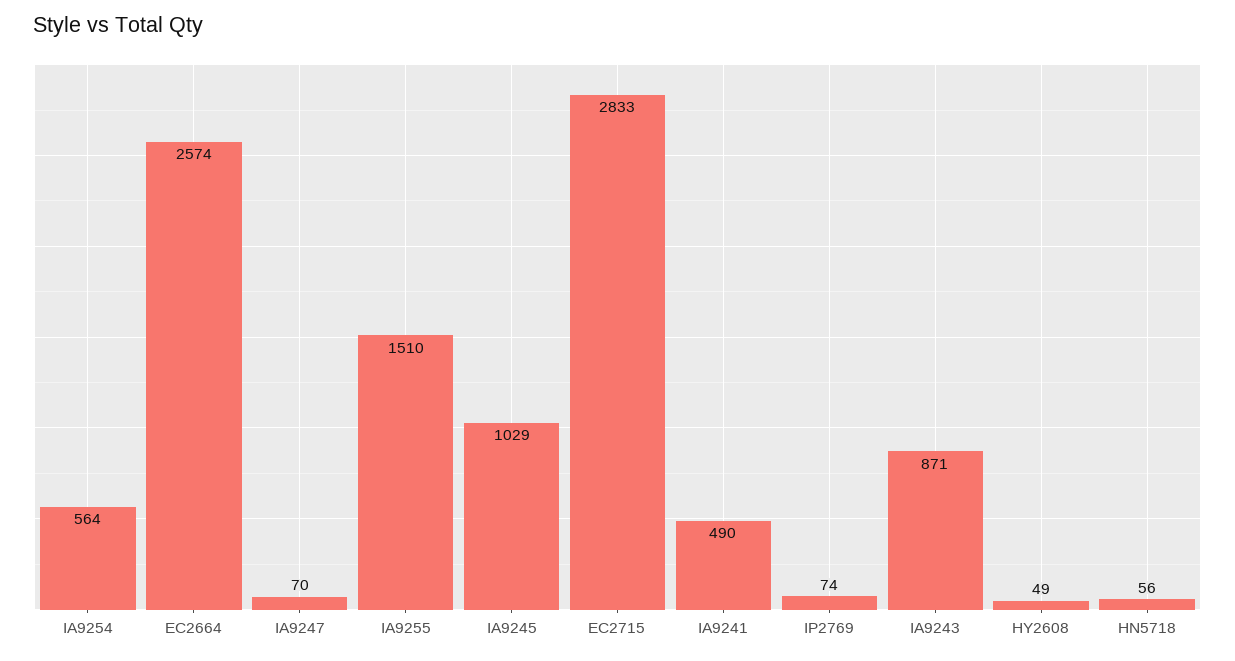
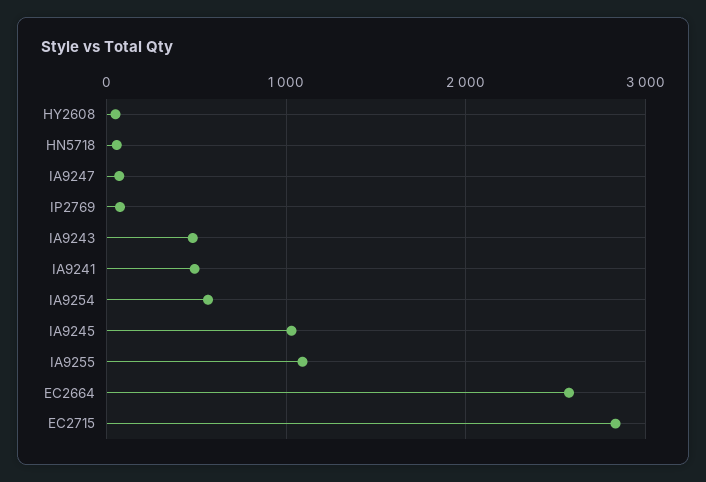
  {
    "IA9254": 564,
    "EC2664": 2574,
    "IA9247": 70,
-   "IA9255": 1510,
+   "IA9255": 1100,
    "IA9245": 1029,
    "EC2715": 2833,
    "IA9241": 490,
    "IP2769": 74,
-   "IA9243": 871,
+   "IA9243": 500,
    "HY2608": 49,
    "HN5718": 56
  }

